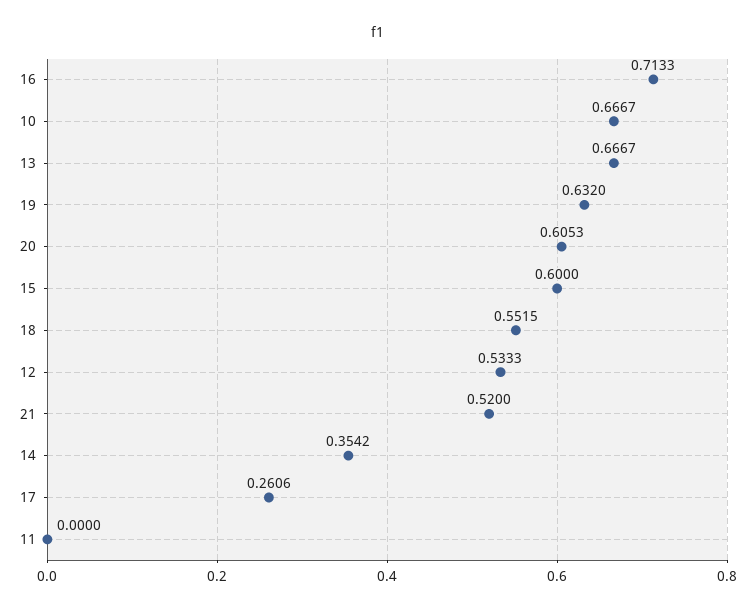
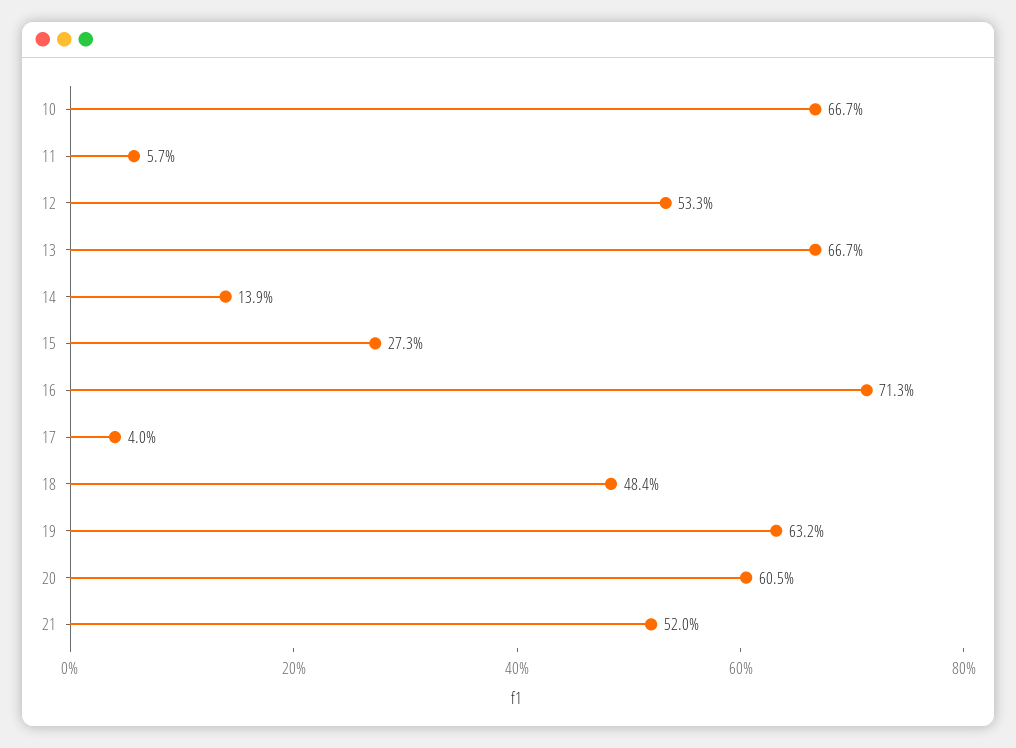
  {
    "16": 0.7133,
    "10": 0.6667,
    "13": 0.6667,
    "19": 0.632,
    "20": 0.6053,
-   "15": 0.6,
+   "15": 0.273,
-   "18": 0.5515,
+   "18": 0.484,
    "12": 0.5333,
    "21": 0.52,
-   "14": 0.3542,
+   "14": 0.139,
-   "17": 0.2606,
+   "17": 0.04,
-   "11": 0
+   "11": 0.057
  }

